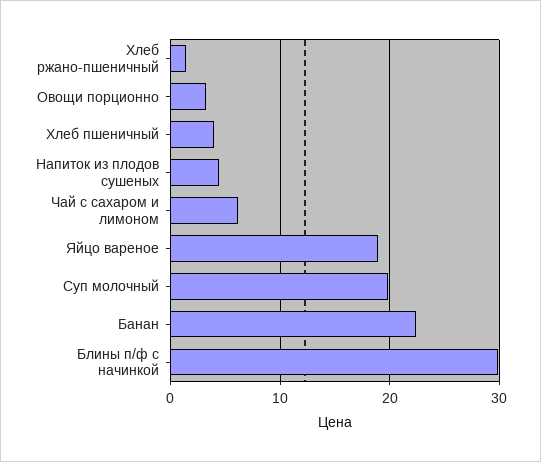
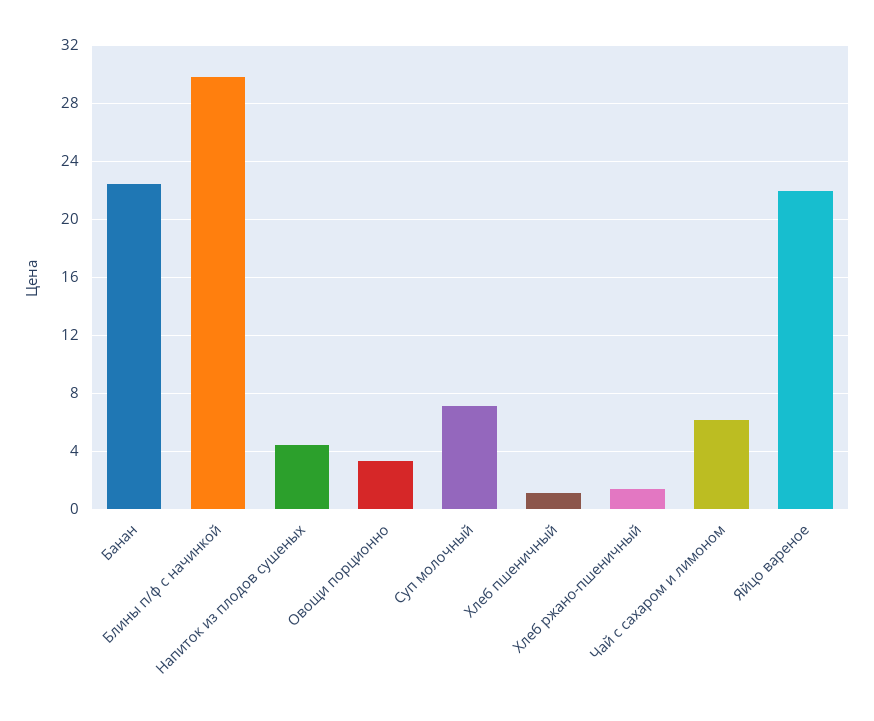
  {
    "Хлеб ржано-пшеничный": 1.5,
    "Овощи порционно": 3.5,
-   "Хлеб пшеничный": 4,
+   "Хлеб пшеничный": 1,
    "Напиток из плодов сушеных": 4.5,
    "Чай с сахаром и лимоном": 6,
-   "Яйцо вареное": 19,
+   "Яйцо вареное": 22,
-   "Суп молочный": 20,
+   "Суп молочный": 7,
    "Банан": 22.5,
    "Блины п/ф с начинкой": 30
  }

